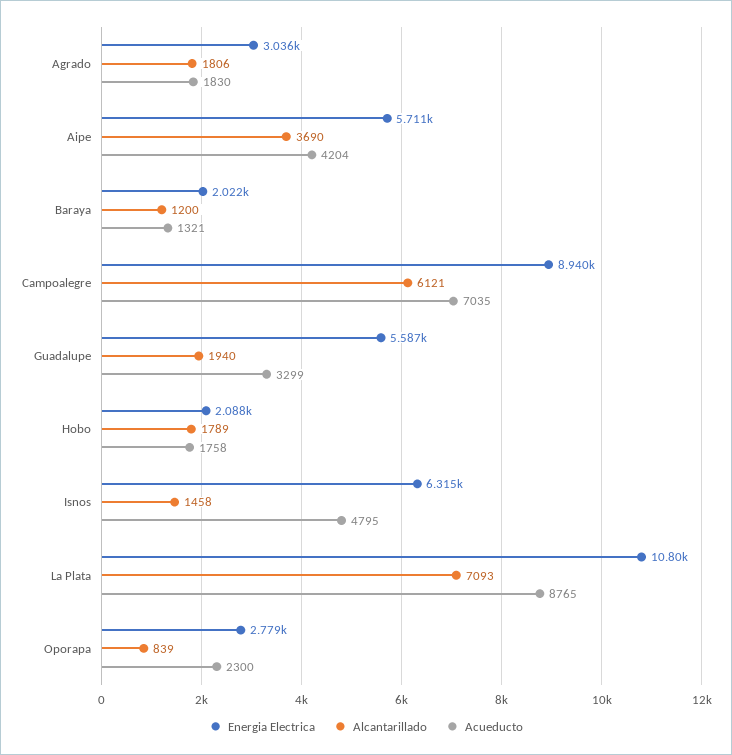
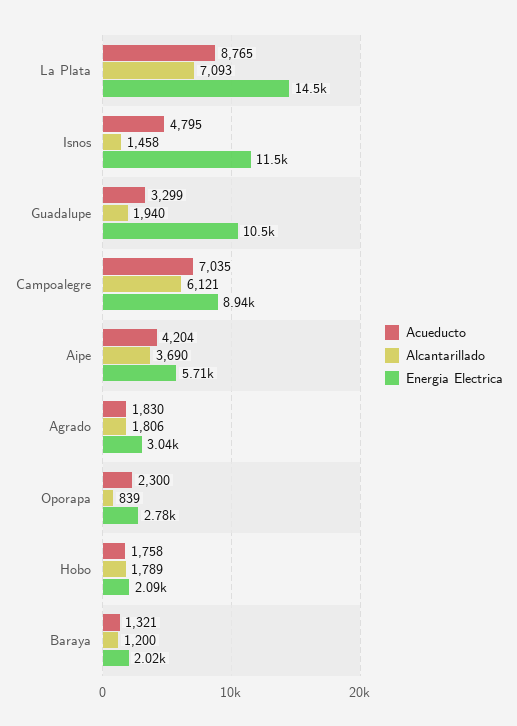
  {
    "Energia Electrica": {
      "Agrado": 3036,
      "Aipe": 5711,
      "Baraya": 2022,
      "Campoalegre": 8940,
-     "Guadalupe": 5587,
+     "Guadalupe": 10500,
      "Hobo": 2088,
-     "Isnos": 6315,
+     "Isnos": 11500,
-     "La Plata": 10800,
+     "La Plata": 14500,
      "Oporapa": 2779
    },
    "Alcantarillado": {
      "Agrado": 1806,
      "Aipe": 3690,
      "Baraya": 1200,
      "Campoalegre": 6121,
      "Guadalupe": 1940,
      "Hobo": 1789,
      "Isnos": 1458,
      "La Plata": 7093,
      "Oporapa": 839
    },
    "Acueducto": {
      "Agrado": 1830,
      "Aipe": 4204,
      "Baraya": 1321,
      "Campoalegre": 7035,
      "Guadalupe": 3299,
      "Hobo": 1758,
      "Isnos": 4795,
      "La Plata": 8765,
      "Oporapa": 2300
    }
  }

